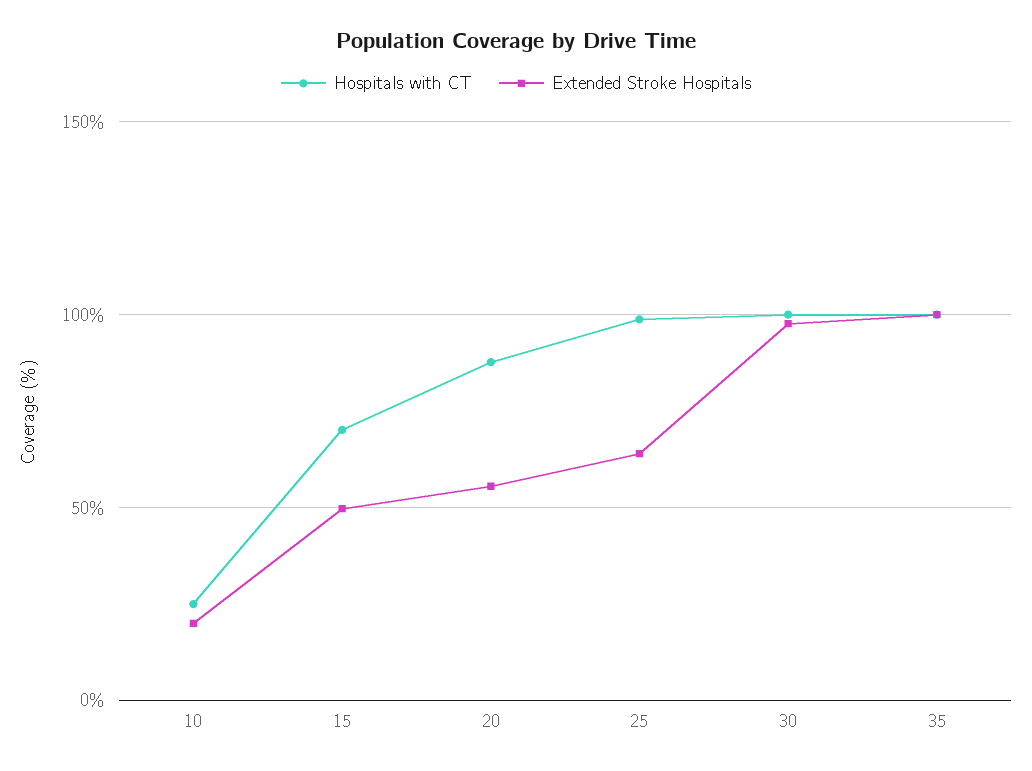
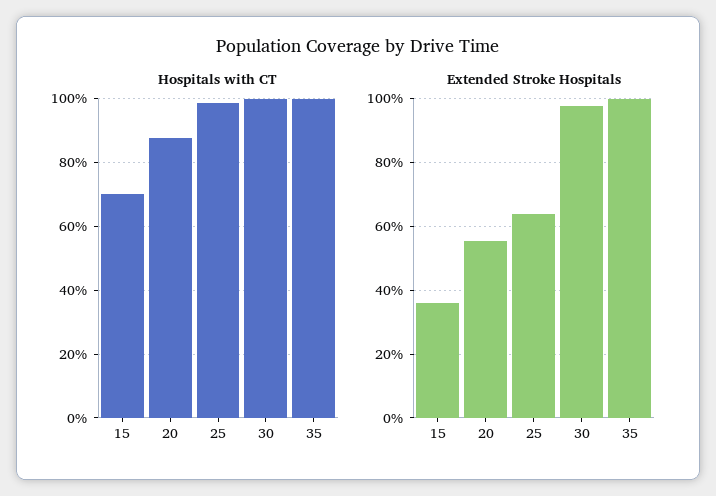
  {
    "Hospitals with CT": {
-     "10": 25,
      "15": 70,
      "20": 88,
      "25": 98,
      "30": 100,
      "35": 100
    },
    "Extended Stroke Hospitals": {
-     "10": 20,
-     "15": 50,
+     "15": 36,
      "20": 56,
      "25": 64,
      "30": 98,
      "35": 100
    }
  }

